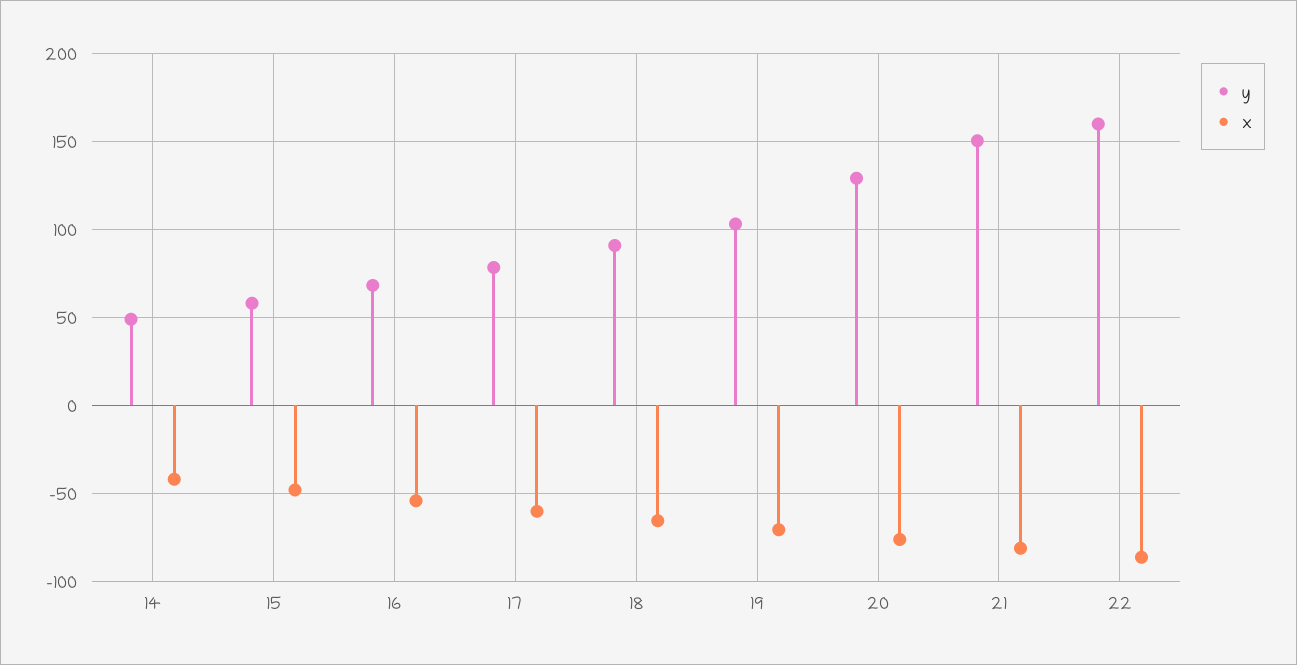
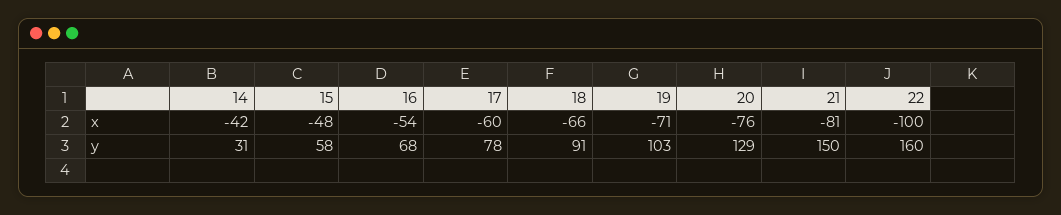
  {
    "y": {
-     "14": 50,
+     "14": 31,
      "15": 58,
      "16": 68,
      "17": 78,
      "18": 91,
      "19": 103,
      "20": 129,
      "21": 150,
      "22": 160
    },
    "x": {
      "14": -42,
      "15": -48,
      "16": -54,
      "17": -60,
      "18": -66,
      "19": -71,
      "20": -76,
      "21": -81,
-     "22": -85
+     "22": -100
    }
  }

